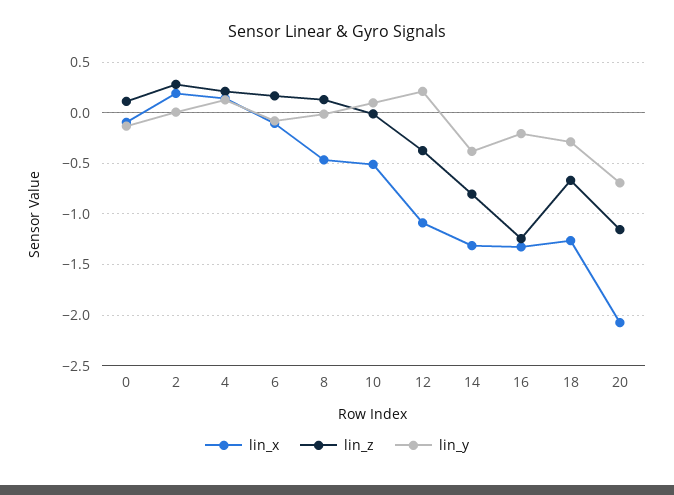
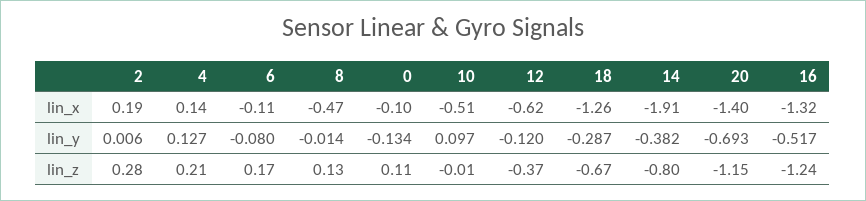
  {
    "lin_x": {
      "0": -0.1,
      "2": 0.19,
      "4": 0.14,
      "6": -0.11,
      "8": -0.47,
      "10": -0.51,
-     "12": -1.1,
+     "12": -0.62,
-     "14": -1.3,
+     "14": -1.91,
      "16": -1.32,
      "18": -1.26,
-     "20": -2.1
+     "20": -1.4
    },
    "lin_z": {
      "0": 0.11,
      "2": 0.28,
      "4": 0.21,
      "6": 0.17,
      "8": 0.13,
      "10": -0.01,
      "12": -0.37,
      "14": -0.8,
      "16": -1.24,
      "18": -0.67,
      "20": -1.15
    },
    "lin_y": {
      "0": -0.134,
      "2": 0.006,
      "4": 0.127,
      "6": -0.08,
      "8": -0.014,
      "10": 0.097,
-     "12": 0.2,
+     "12": -0.12,
      "14": -0.382,
-     "16": -0.2,
+     "16": -0.517,
      "18": -0.287,
      "20": -0.693
    }
  }

